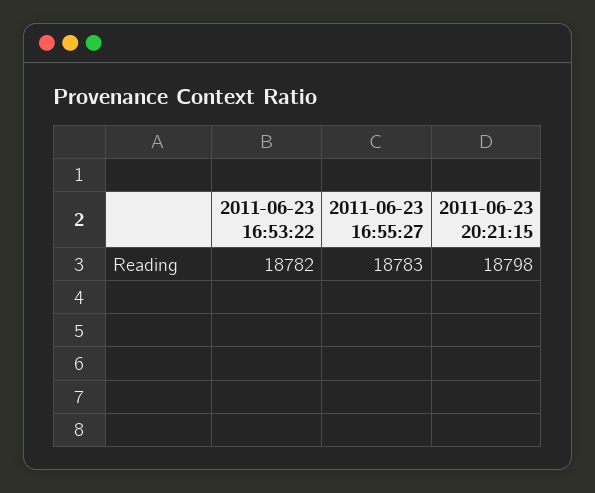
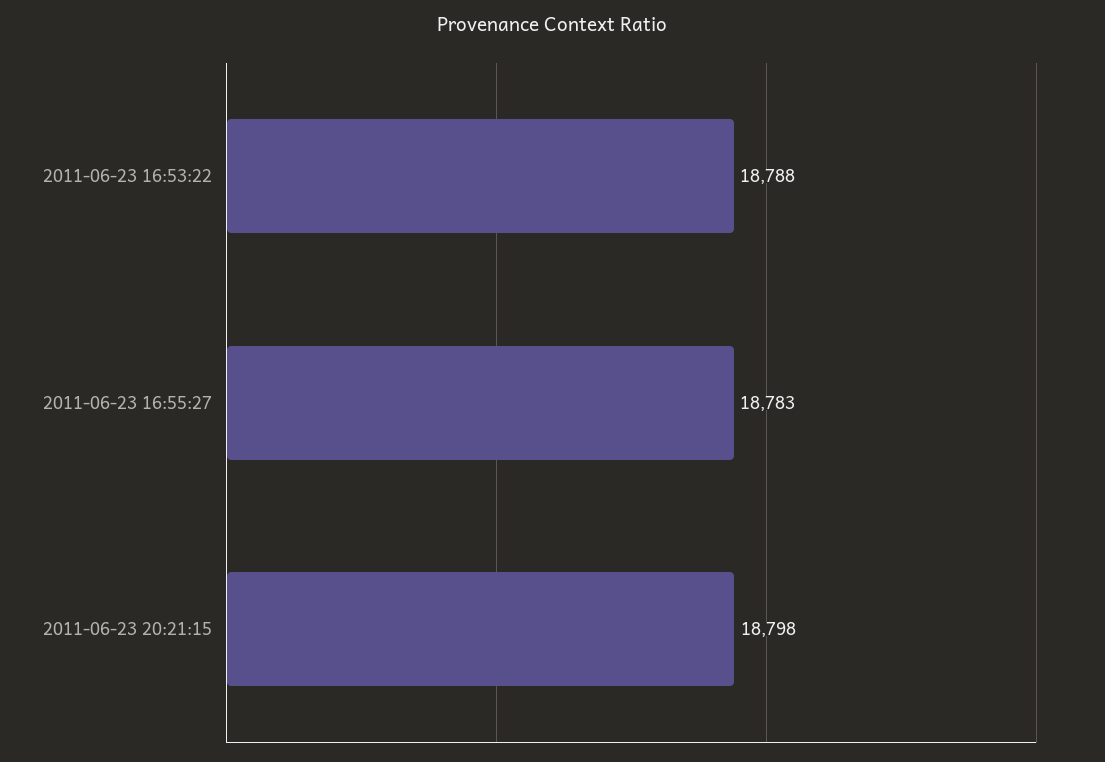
  {
-   "2011-06-23 16:53:22": 18782,
+   "2011-06-23 16:53:22": 18788,
    "2011-06-23 16:55:27": 18783,
    "2011-06-23 20:21:15": 18798
  }

